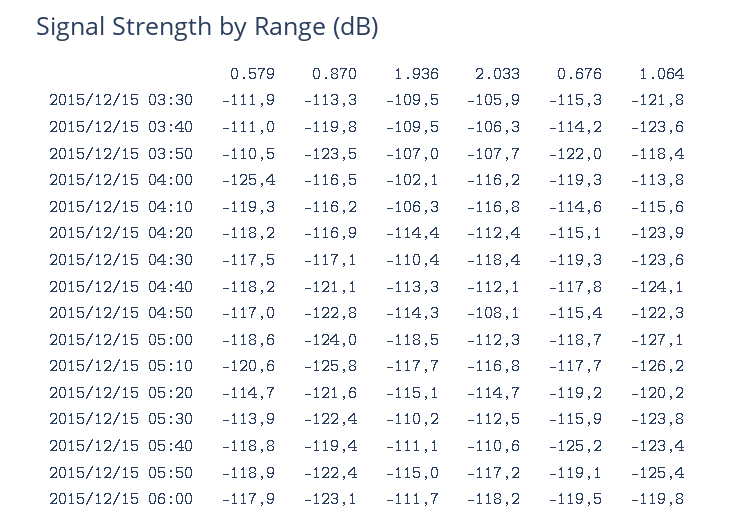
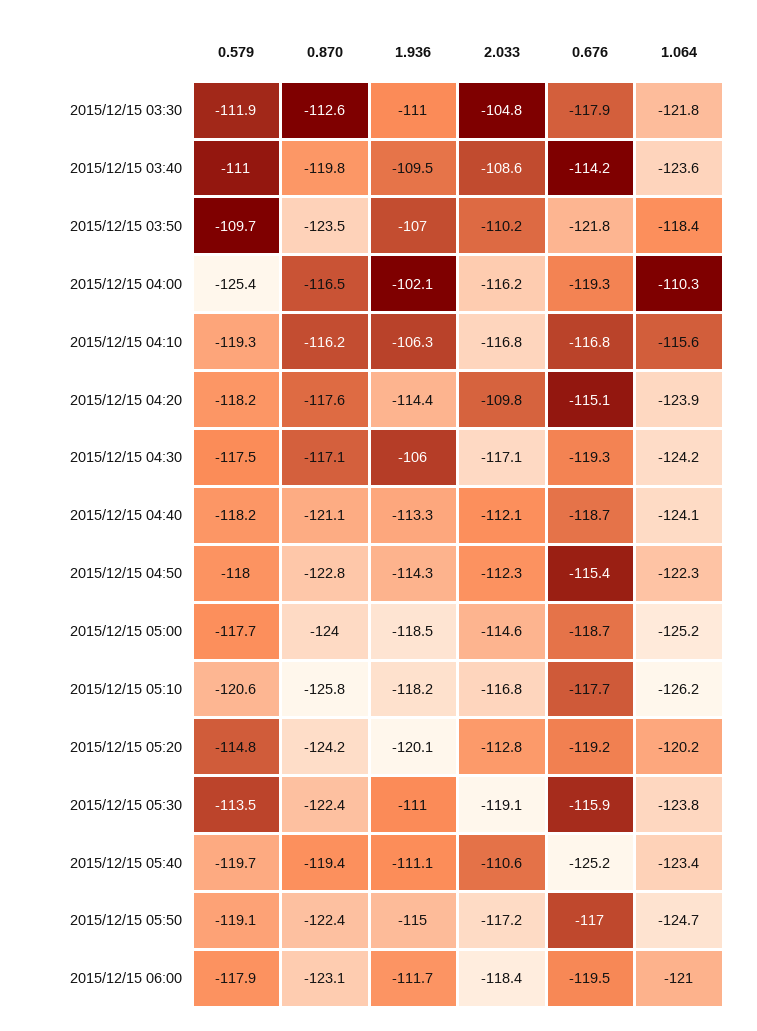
  {
    "0.579": {
      "2015/12/15 03:30": -111.9,
      "2015/12/15 03:40": -111,
-     "2015/12/15 03:50": -110.5,
+     "2015/12/15 03:50": -109.7,
      "2015/12/15 04:00": -125.4,
      "2015/12/15 04:10": -119.3,
      "2015/12/15 04:20": -118.2,
      "2015/12/15 04:30": -117.5,
      "2015/12/15 04:40": -118.2,
-     "2015/12/15 04:50": -117,
+     "2015/12/15 04:50": -118,
-     "2015/12/15 05:00": -118.6,
+     "2015/12/15 05:00": -117.7,
      "2015/12/15 05:10": -120.6,
-     "2015/12/15 05:20": -114.7,
+     "2015/12/15 05:20": -114.8,
-     "2015/12/15 05:30": -113.9,
+     "2015/12/15 05:30": -113.5,
-     "2015/12/15 05:40": -118.8,
+     "2015/12/15 05:40": -119.7,
-     "2015/12/15 05:50": -118.9,
+     "2015/12/15 05:50": -119.1,
      "2015/12/15 06:00": -117.9
    },
    "0.870": {
-     "2015/12/15 03:30": -113.3,
+     "2015/12/15 03:30": -112.6,
      "2015/12/15 03:40": -119.8,
      "2015/12/15 03:50": -123.5,
      "2015/12/15 04:00": -116.5,
      "2015/12/15 04:10": -116.2,
-     "2015/12/15 04:20": -116.9,
+     "2015/12/15 04:20": -117.6,
      "2015/12/15 04:30": -117.1,
      "2015/12/15 04:40": -121.1,
      "2015/12/15 04:50": -122.8,
      "2015/12/15 05:00": -124,
      "2015/12/15 05:10": -125.8,
-     "2015/12/15 05:20": -121.6,
+     "2015/12/15 05:20": -124.2,
      "2015/12/15 05:30": -122.4,
      "2015/12/15 05:40": -119.4,
      "2015/12/15 05:50": -122.4,
      "2015/12/15 06:00": -123.1
    },
    "1.936": {
-     "2015/12/15 03:30": -109.5,
+     "2015/12/15 03:30": -111,
      "2015/12/15 03:40": -109.5,
      "2015/12/15 03:50": -107,
      "2015/12/15 04:00": -102.1,
      "2015/12/15 04:10": -106.3,
      "2015/12/15 04:20": -114.4,
-     "2015/12/15 04:30": -110.4,
+     "2015/12/15 04:30": -106,
      "2015/12/15 04:40": -113.3,
      "2015/12/15 04:50": -114.3,
      "2015/12/15 05:00": -118.5,
-     "2015/12/15 05:10": -117.7,
+     "2015/12/15 05:10": -118.2,
-     "2015/12/15 05:20": -115.1,
+     "2015/12/15 05:20": -120.1,
-     "2015/12/15 05:30": -110.2,
+     "2015/12/15 05:30": -111,
      "2015/12/15 05:40": -111.1,
      "2015/12/15 05:50": -115,
      "2015/12/15 06:00": -111.7
    },
    "2.033": {
-     "2015/12/15 03:30": -105.9,
+     "2015/12/15 03:30": -104.8,
-     "2015/12/15 03:40": -106.3,
+     "2015/12/15 03:40": -108.6,
-     "2015/12/15 03:50": -107.7,
+     "2015/12/15 03:50": -110.2,
      "2015/12/15 04:00": -116.2,
      "2015/12/15 04:10": -116.8,
-     "2015/12/15 04:20": -112.4,
+     "2015/12/15 04:20": -109.8,
-     "2015/12/15 04:30": -118.4,
+     "2015/12/15 04:30": -117.1,
      "2015/12/15 04:40": -112.1,
-     "2015/12/15 04:50": -108.1,
+     "2015/12/15 04:50": -112.3,
-     "2015/12/15 05:00": -112.3,
+     "2015/12/15 05:00": -114.6,
      "2015/12/15 05:10": -116.8,
-     "2015/12/15 05:20": -114.7,
+     "2015/12/15 05:20": -112.8,
-     "2015/12/15 05:30": -112.5,
+     "2015/12/15 05:30": -119.1,
      "2015/12/15 05:40": -110.6,
      "2015/12/15 05:50": -117.2,
-     "2015/12/15 06:00": -118.2
+     "2015/12/15 06:00": -118.4
    },
    "0.676": {
-     "2015/12/15 03:30": -115.3,
+     "2015/12/15 03:30": -117.9,
      "2015/12/15 03:40": -114.2,
-     "2015/12/15 03:50": -122,
+     "2015/12/15 03:50": -121.8,
      "2015/12/15 04:00": -119.3,
-     "2015/12/15 04:10": -114.6,
+     "2015/12/15 04:10": -116.8,
      "2015/12/15 04:20": -115.1,
      "2015/12/15 04:30": -119.3,
-     "2015/12/15 04:40": -117.8,
+     "2015/12/15 04:40": -118.7,
      "2015/12/15 04:50": -115.4,
      "2015/12/15 05:00": -118.7,
      "2015/12/15 05:10": -117.7,
      "2015/12/15 05:20": -119.2,
      "2015/12/15 05:30": -115.9,
      "2015/12/15 05:40": -125.2,
-     "2015/12/15 05:50": -119.1,
+     "2015/12/15 05:50": -117,
      "2015/12/15 06:00": -119.5
    },
    "1.064": {
      "2015/12/15 03:30": -121.8,
      "2015/12/15 03:40": -123.6,
      "2015/12/15 03:50": -118.4,
-     "2015/12/15 04:00": -113.8,
+     "2015/12/15 04:00": -110.3,
      "2015/12/15 04:10": -115.6,
      "2015/12/15 04:20": -123.9,
-     "2015/12/15 04:30": -123.6,
+     "2015/12/15 04:30": -124.2,
      "2015/12/15 04:40": -124.1,
      "2015/12/15 04:50": -122.3,
-     "2015/12/15 05:00": -127.1,
+     "2015/12/15 05:00": -125.2,
      "2015/12/15 05:10": -126.2,
      "2015/12/15 05:20": -120.2,
      "2015/12/15 05:30": -123.8,
      "2015/12/15 05:40": -123.4,
-     "2015/12/15 05:50": -125.4,
+     "2015/12/15 05:50": -124.7,
-     "2015/12/15 06:00": -119.8
+     "2015/12/15 06:00": -121
    }
  }

